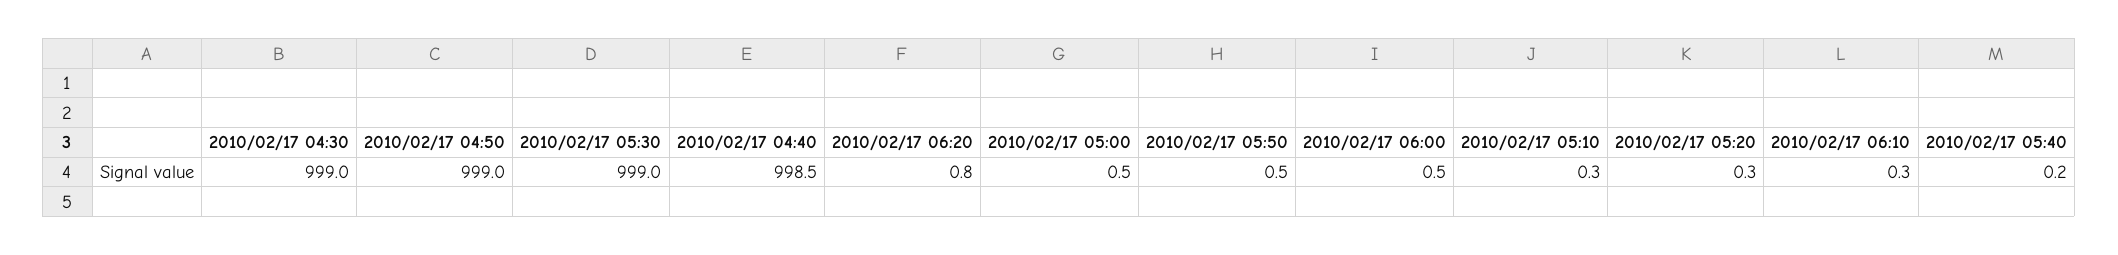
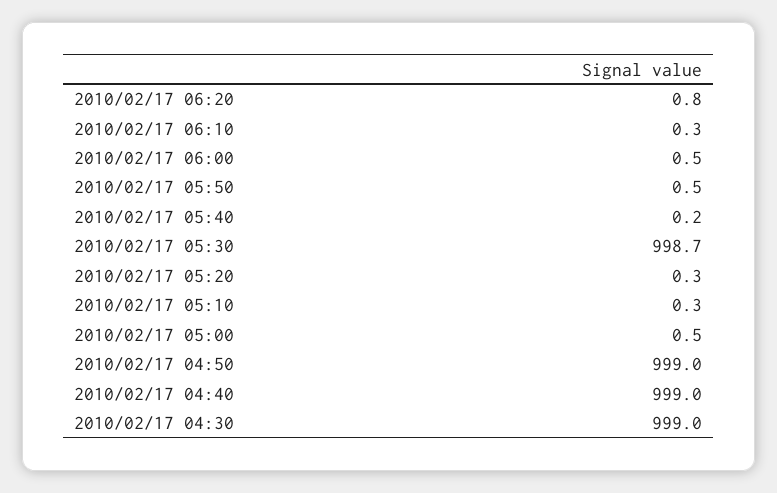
  {
    "2010/02/17 04:30": 999,
    "2010/02/17 04:50": 999,
-   "2010/02/17 05:30": 999,
+   "2010/02/17 05:30": 998.7,
-   "2010/02/17 04:40": 998.5,
+   "2010/02/17 04:40": 999,
    "2010/02/17 06:20": 0.8,
    "2010/02/17 05:00": 0.5,
    "2010/02/17 05:50": 0.5,
    "2010/02/17 06:00": 0.5,
    "2010/02/17 05:10": 0.3,
    "2010/02/17 05:20": 0.3,
    "2010/02/17 06:10": 0.3,
    "2010/02/17 05:40": 0.2
  }

